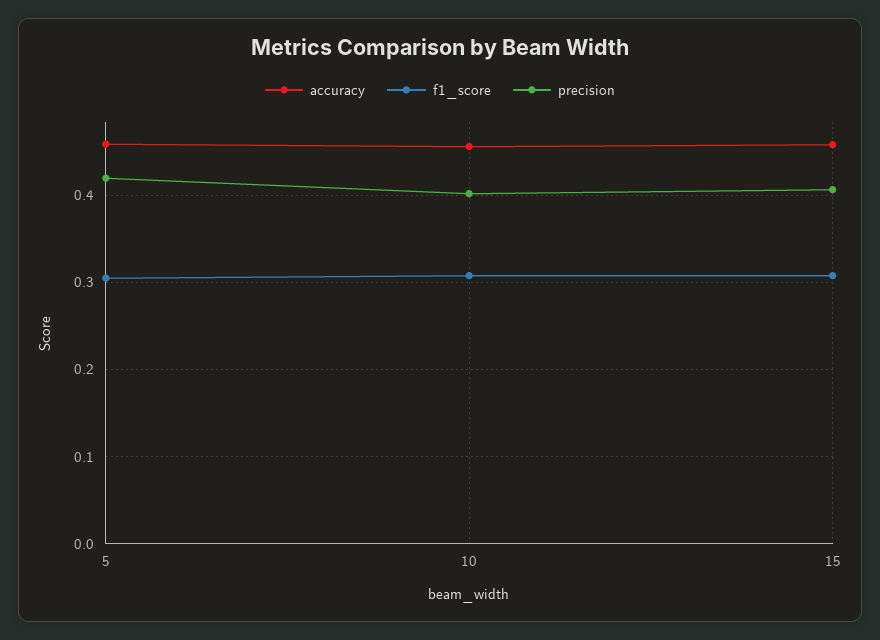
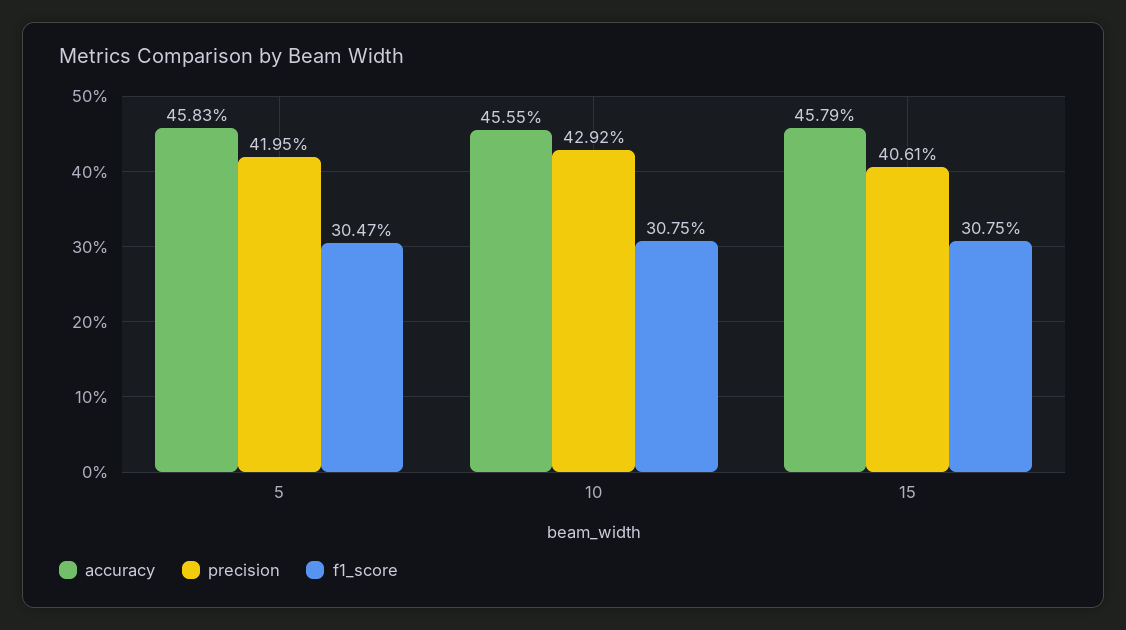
  {
    "accuracy": {
      "5": 0.4583,
      "10": 0.4555,
      "15": 0.4579
    },
    "f1_score": {
      "5": 0.3047,
      "10": 0.3075,
      "15": 0.3075
    },
    "precision": {
      "5": 0.4195,
-     "10": 0.4,
+     "10": 0.4292,
      "15": 0.4061
    }
  }

